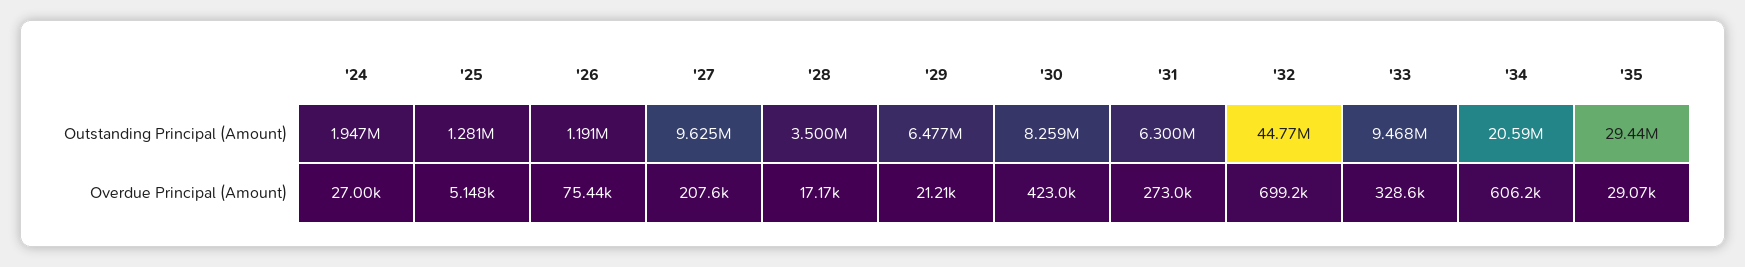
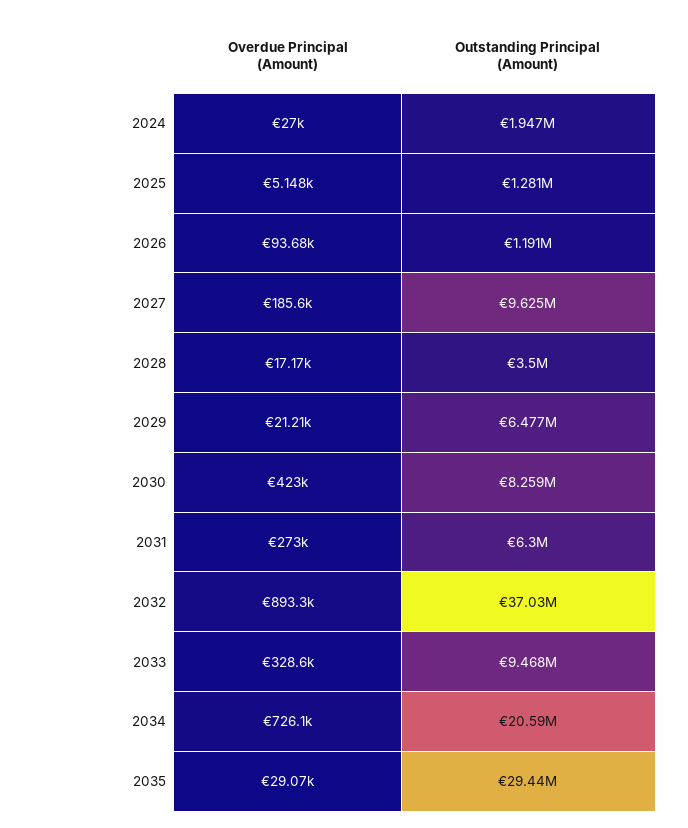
  {
    "'24": {
      "Outstanding Principal (Amount)": 1947000,
      "Overdue Principal (Amount)": 27000
    },
    "'25": {
      "Outstanding Principal (Amount)": 1281000,
      "Overdue Principal (Amount)": 5148
    },
    "'26": {
      "Outstanding Principal (Amount)": 1191000,
-     "Overdue Principal (Amount)": 75440
+     "Overdue Principal (Amount)": 93680
    },
    "'27": {
      "Outstanding Principal (Amount)": 9625000,
-     "Overdue Principal (Amount)": 207600
+     "Overdue Principal (Amount)": 185600
    },
    "'28": {
      "Outstanding Principal (Amount)": 3500000,
      "Overdue Principal (Amount)": 17170
    },
    "'29": {
      "Outstanding Principal (Amount)": 6477000,
      "Overdue Principal (Amount)": 21210
    },
    "'30": {
      "Outstanding Principal (Amount)": 8259000,
      "Overdue Principal (Amount)": 423000
    },
    "'31": {
      "Outstanding Principal (Amount)": 6300000,
      "Overdue Principal (Amount)": 273000
    },
    "'32": {
-     "Outstanding Principal (Amount)": 44770000,
+     "Outstanding Principal (Amount)": 37030000,
-     "Overdue Principal (Amount)": 699200
+     "Overdue Principal (Amount)": 893300
    },
    "'33": {
      "Outstanding Principal (Amount)": 9468000,
      "Overdue Principal (Amount)": 328600
    },
    "'34": {
      "Outstanding Principal (Amount)": 20590000,
-     "Overdue Principal (Amount)": 606200
+     "Overdue Principal (Amount)": 726100
    },
    "'35": {
      "Outstanding Principal (Amount)": 29440000,
      "Overdue Principal (Amount)": 29070
    }
  }

